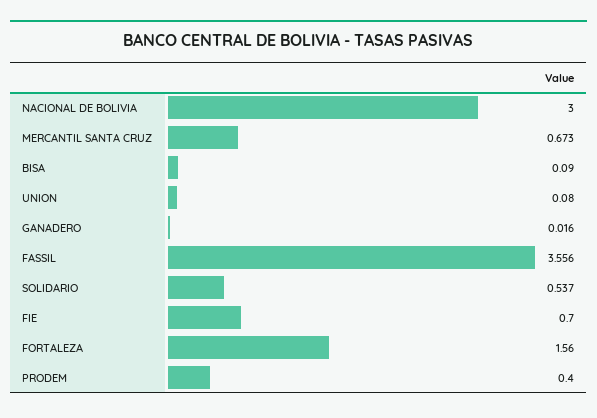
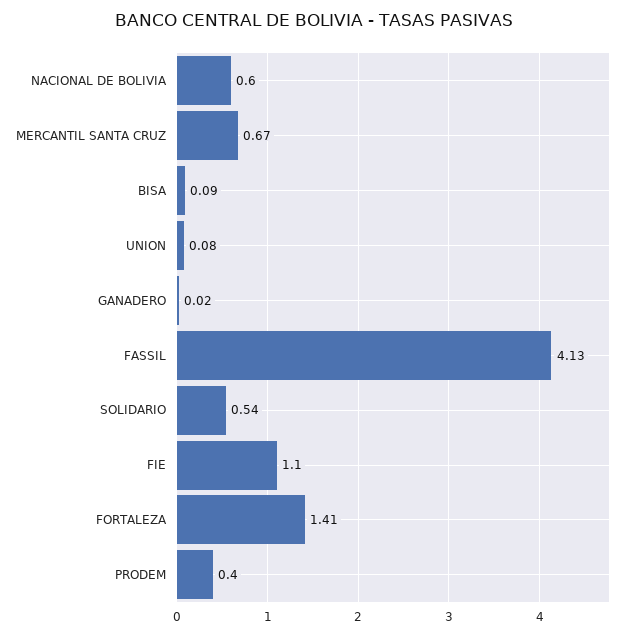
  {
-   "NACIONAL DE BOLIVIA": 3,
+   "NACIONAL DE BOLIVIA": 0.6,
    "MERCANTIL SANTA CRUZ": 0.673,
    "BISA": 0.09,
    "UNION": 0.08,
    "GANADERO": 0.016,
-   "FASSIL": 3.556,
+   "FASSIL": 4.13,
    "SOLIDARIO": 0.537,
-   "FIE": 0.7,
+   "FIE": 1.1,
-   "FORTALEZA": 1.56,
+   "FORTALEZA": 1.41,
    "PRODEM": 0.4
  }

